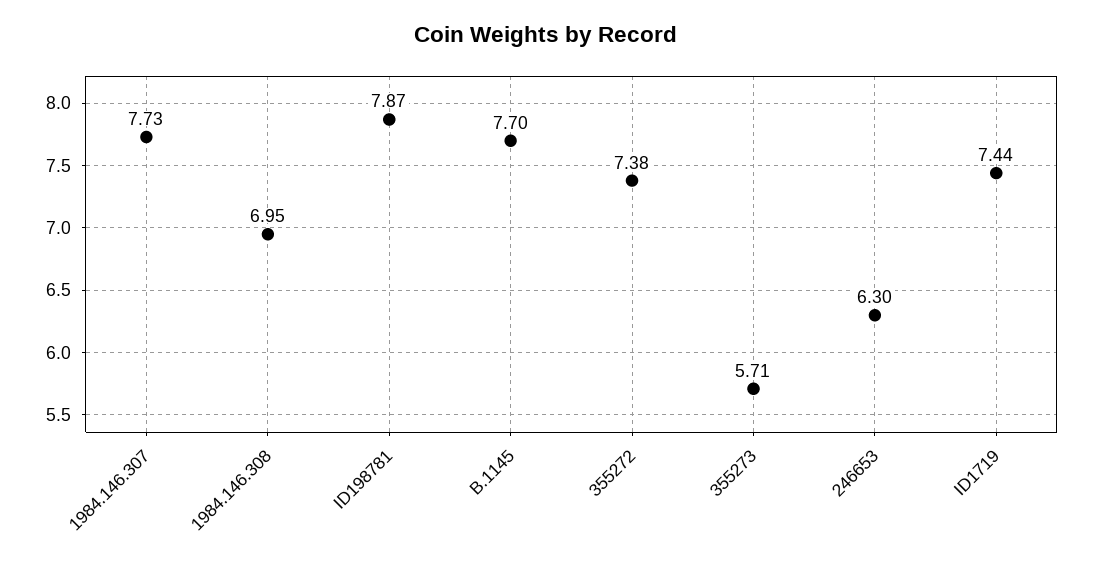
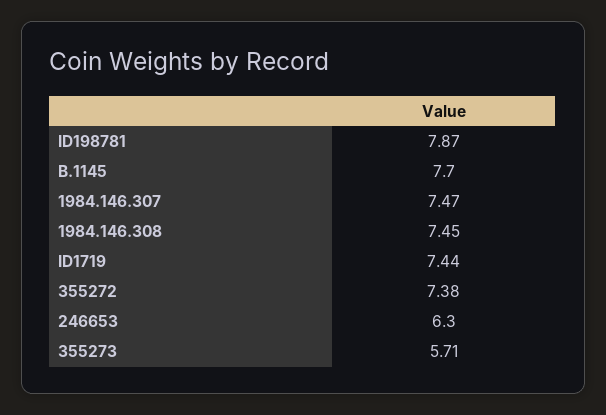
  {
-   "1984.146.307": 7.73,
+   "1984.146.307": 7.47,
-   "1984.146.308": 6.95,
+   "1984.146.308": 7.45,
    "ID198781": 7.87,
    "B.1145": 7.7,
    "355272": 7.38,
    "355273": 5.71,
    "246653": 6.3,
    "ID1719": 7.44
  }

